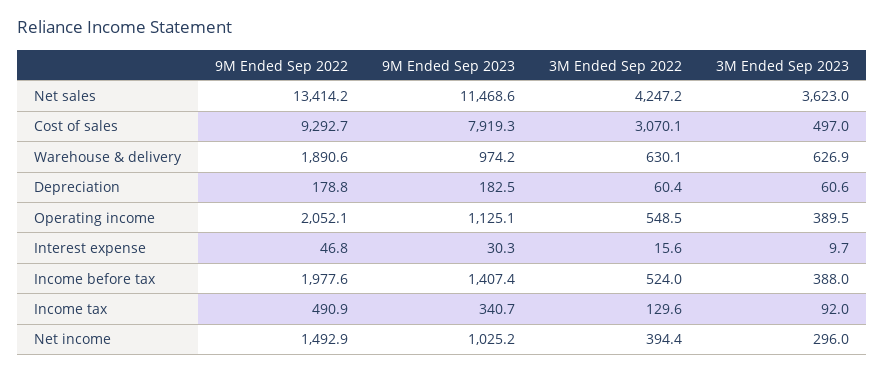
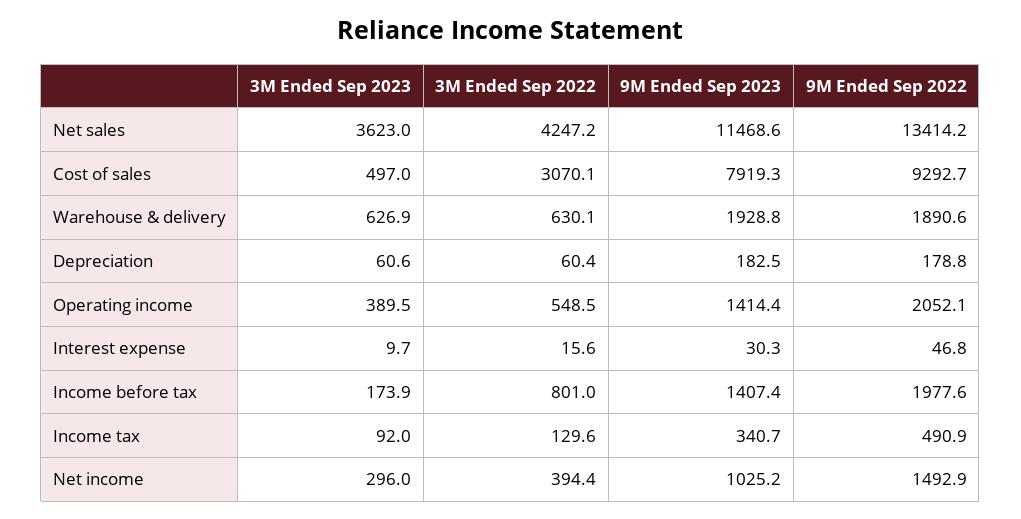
  {
    "9M Ended Sep 2022": {
      "Net sales": 13414.2,
      "Cost of sales": 9292.7,
      "Warehouse & delivery": 1890.6,
      "Depreciation": 178.8,
      "Operating income": 2052.1,
      "Interest expense": 46.8,
      "Income before tax": 1977.6,
      "Income tax": 490.9,
      "Net income": 1492.9
    },
    "9M Ended Sep 2023": {
      "Net sales": 11468.6,
      "Cost of sales": 7919.3,
-     "Warehouse & delivery": 974.2,
+     "Warehouse & delivery": 1928.8,
      "Depreciation": 182.5,
-     "Operating income": 1125.1,
+     "Operating income": 1414.4,
      "Interest expense": 30.3,
      "Income before tax": 1407.4,
      "Income tax": 340.7,
      "Net income": 1025.2
    },
    "3M Ended Sep 2022": {
      "Net sales": 4247.2,
      "Cost of sales": 3070.1,
      "Warehouse & delivery": 630.1,
      "Depreciation": 60.4,
      "Operating income": 548.5,
      "Interest expense": 15.6,
-     "Income before tax": 524,
+     "Income before tax": 801,
      "Income tax": 129.6,
      "Net income": 394.4
    },
    "3M Ended Sep 2023": {
      "Net sales": 3623,
      "Cost of sales": 497,
      "Warehouse & delivery": 626.9,
      "Depreciation": 60.6,
      "Operating income": 389.5,
      "Interest expense": 9.7,
-     "Income before tax": 388,
+     "Income before tax": 173.9,
      "Income tax": 92,
      "Net income": 296
    }
  }

